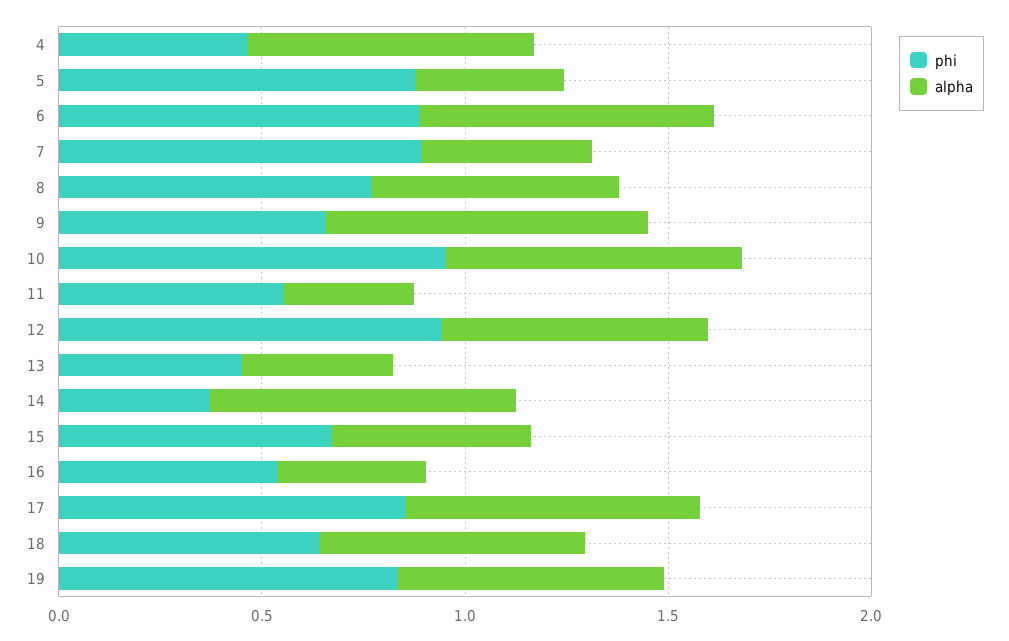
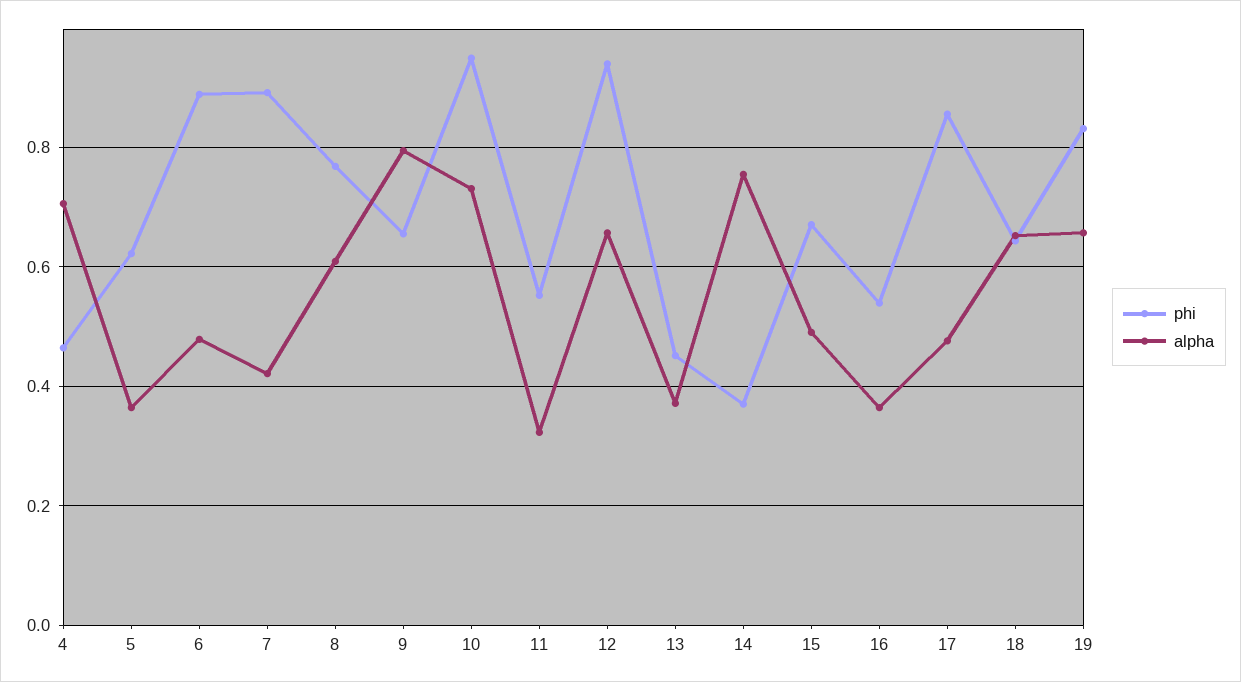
  {
    "phi": {
      "4": 0.46,
-     "5": 0.9,
+     "5": 0.62,
      "6": 0.88,
      "7": 0.9,
      "8": 0.76,
      "9": 0.66,
      "10": 0.94,
      "11": 0.56,
      "12": 0.94,
      "13": 0.46,
      "14": 0.38,
      "15": 0.68,
      "16": 0.54,
      "17": 0.86,
      "18": 0.64,
      "19": 0.84
    },
    "alpha": {
      "4": 0.7,
      "5": 0.36,
-     "6": 0.7,
+     "6": 0.48,
      "7": 0.42,
      "8": 0.6,
      "9": 0.8,
      "10": 0.74,
      "11": 0.32,
      "12": 0.66,
      "13": 0.38,
      "14": 0.76,
      "15": 0.5,
      "16": 0.36,
-     "17": 0.7,
+     "17": 0.48,
      "18": 0.66,
      "19": 0.66
    }
  }

